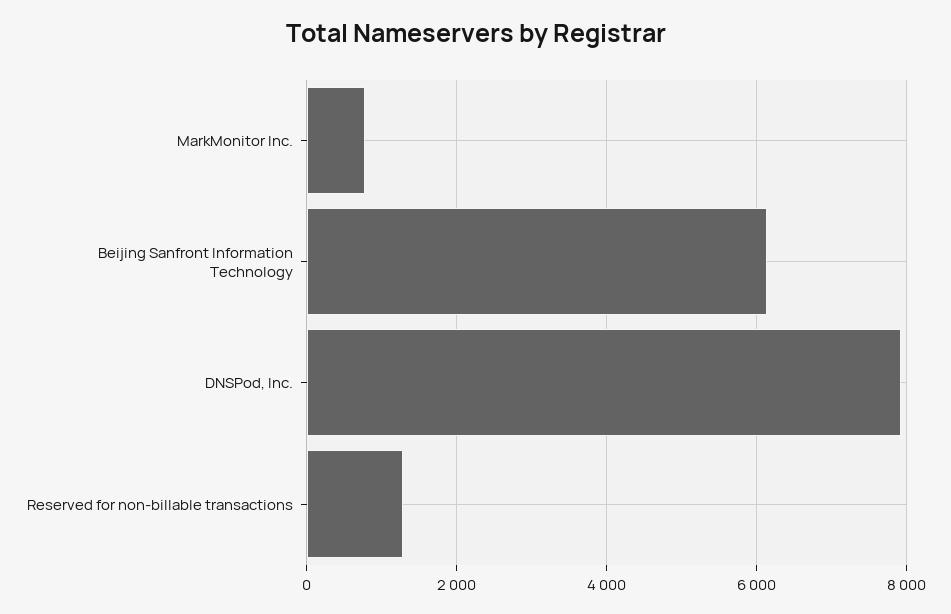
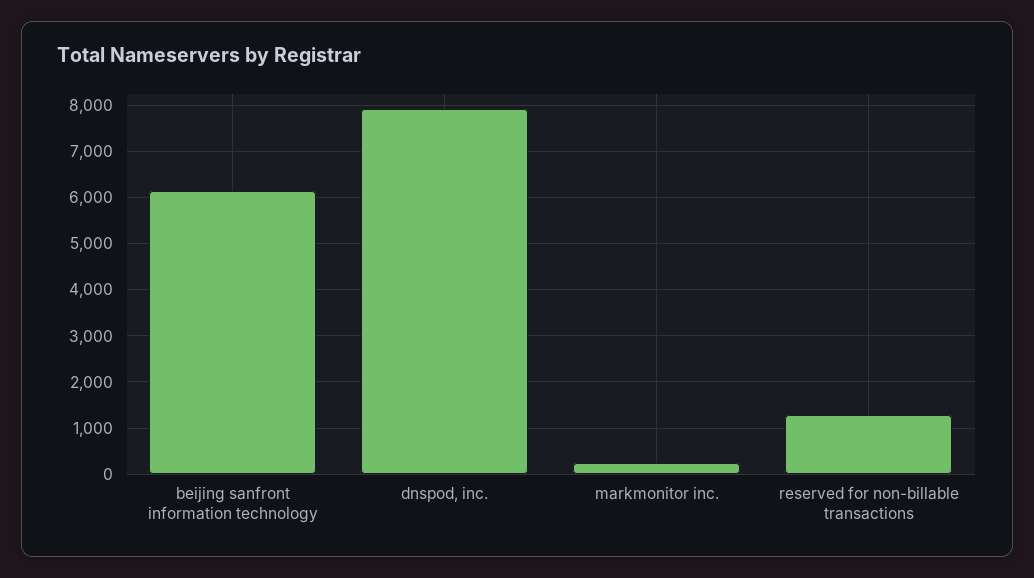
  {
-   "MarkMonitor Inc.": 800,
+   "MarkMonitor Inc.": 200,
    "Beijing Sanfront Information Technology": 6200,
    "DNSPod, Inc.": 8000,
    "Reserved for non-billable transactions": 1200
  }

